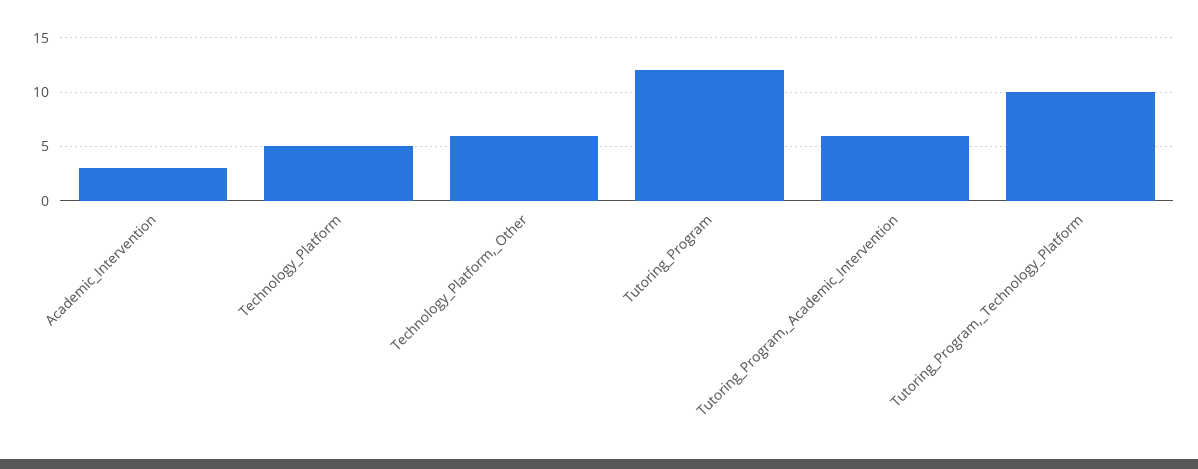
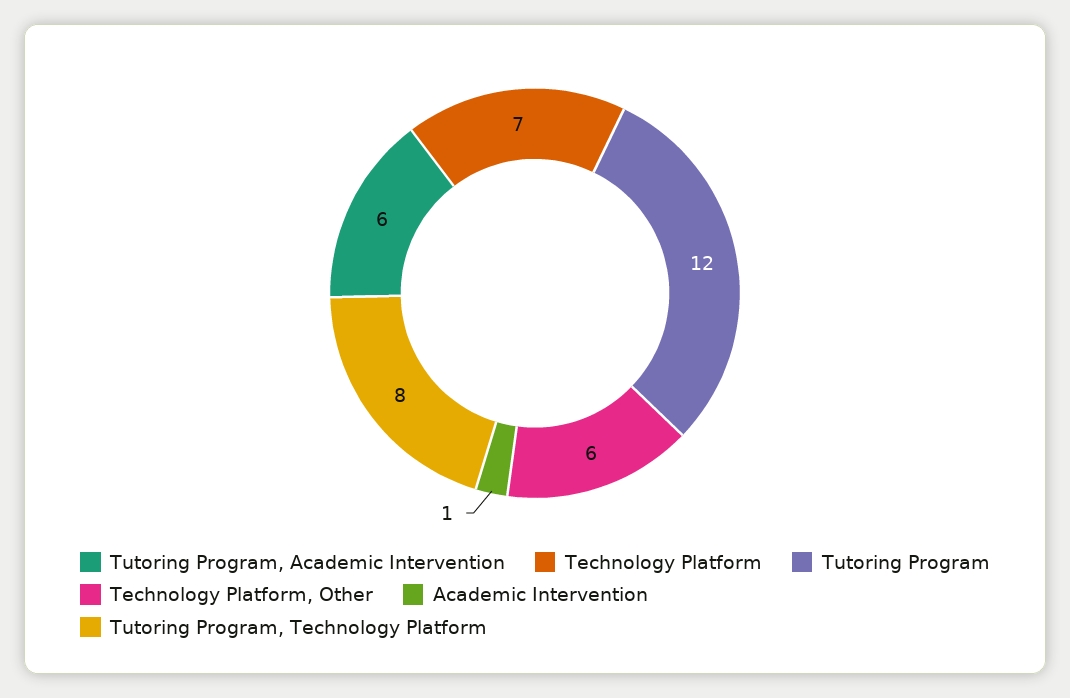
  {
-   "Academic_Intervention": 3,
+   "Academic_Intervention": 1,
-   "Technology_Platform": 5,
+   "Technology_Platform": 7,
    "Technology_Platform,_Other": 6,
    "Tutoring_Program": 12,
    "Tutoring_Program,_Academic_Intervention": 6,
-   "Tutoring_Program,_Technology_Platform": 10
+   "Tutoring_Program,_Technology_Platform": 8
  }

